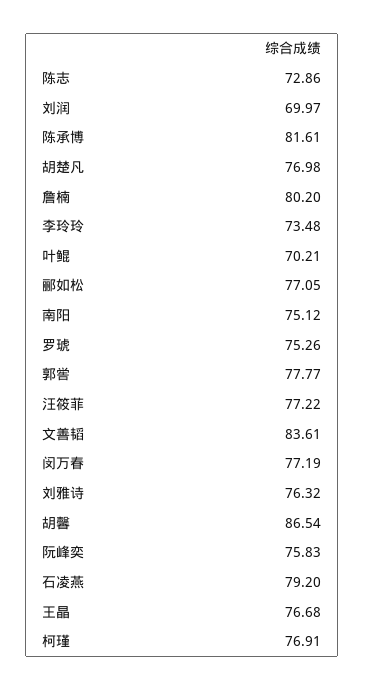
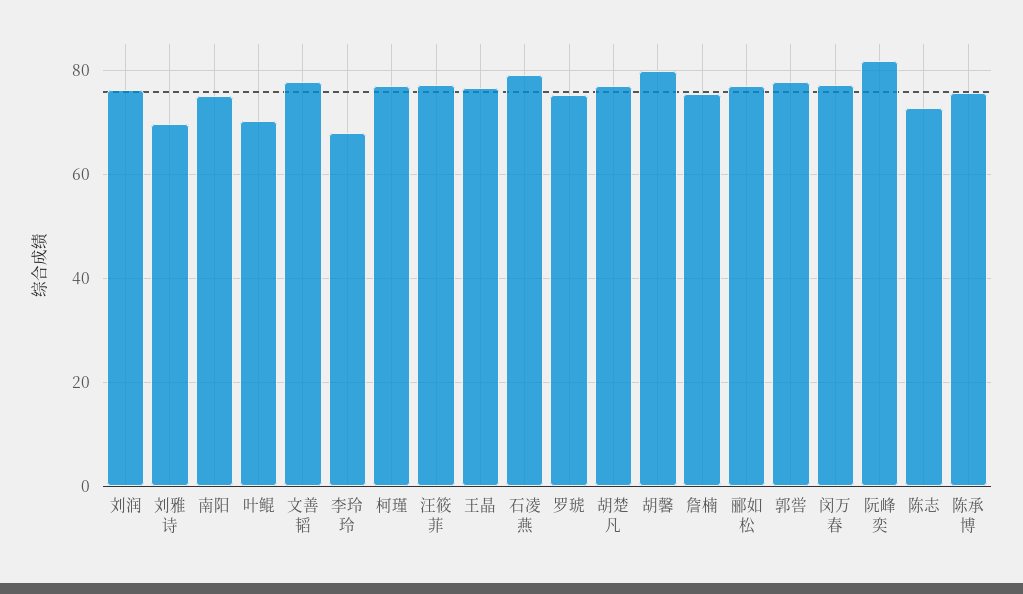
  {
    "陈志": 72.86,
-   "刘润": 69.97,
+   "刘润": 76,
-   "陈承博": 81.61,
+   "陈承博": 76,
    "胡楚凡": 76.98,
-   "詹楠": 80.2,
+   "詹楠": 76,
-   "李玲玲": 73.48,
+   "李玲玲": 68,
    "叶鲲": 70.21,
    "郦如松": 77.05,
    "南阳": 75.12,
    "罗琥": 75.26,
    "郭喾": 77.77,
    "汪筱菲": 77.22,
-   "文善韬": 83.61,
+   "文善韬": 78,
    "闵万春": 77.19,
-   "刘雅诗": 76.32,
+   "刘雅诗": 70,
-   "胡馨": 86.54,
+   "胡馨": 80,
-   "阮峰奕": 75.83,
+   "阮峰奕": 82,
    "石凌燕": 79.2,
    "王晶": 76.68,
    "柯瑾": 76.91
  }

